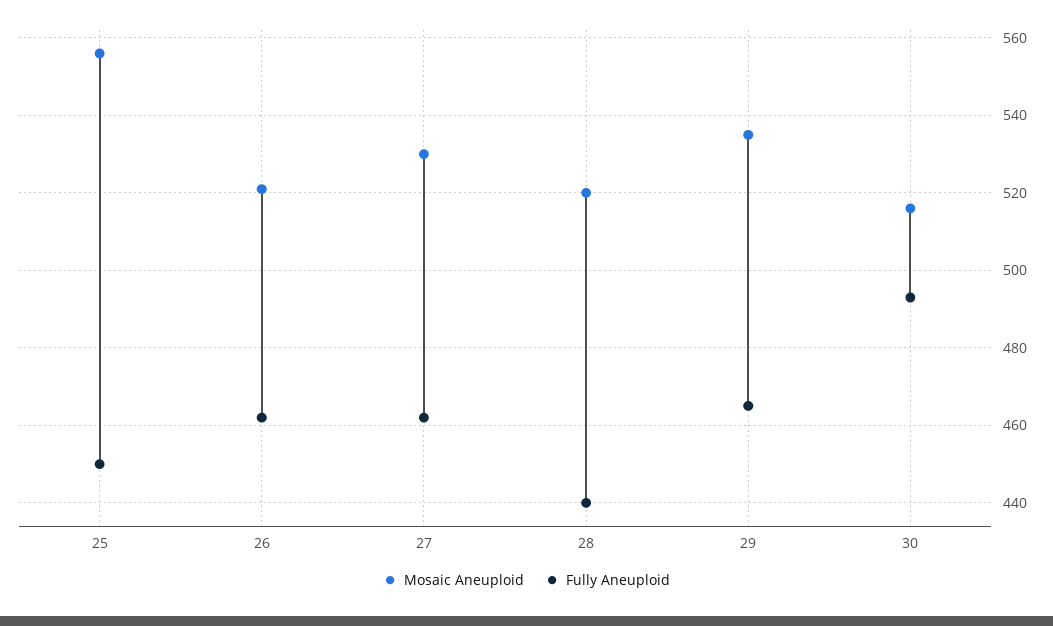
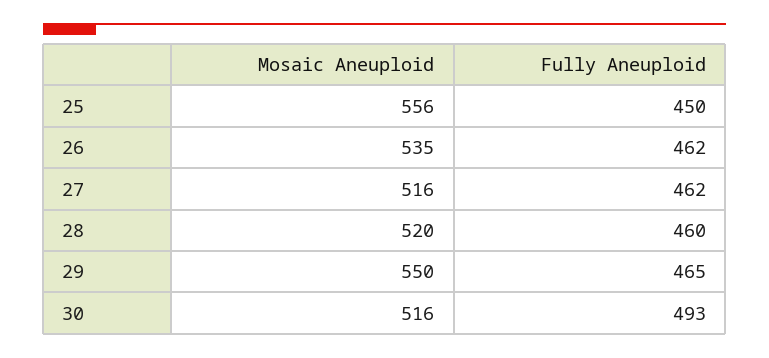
  {
    "Mosaic Aneuploid": {
      "25": 556,
-     "26": 520,
+     "26": 535,
-     "27": 530,
+     "27": 516,
      "28": 520,
-     "29": 535,
+     "29": 550,
      "30": 516
    },
    "Fully Aneuploid": {
      "25": 450,
      "26": 462,
      "27": 462,
-     "28": 440,
+     "28": 460,
      "29": 465,
      "30": 493
    }
  }

